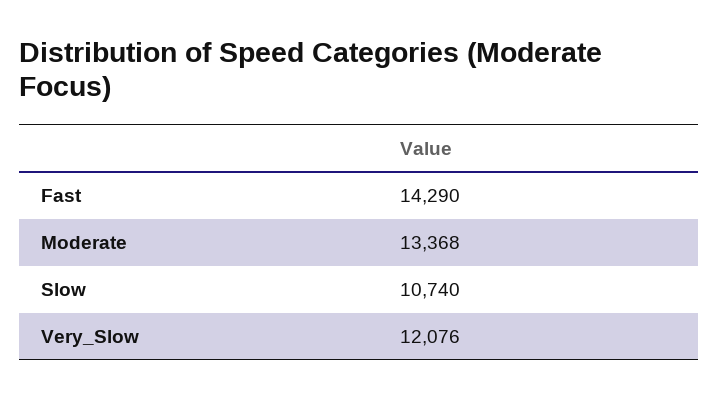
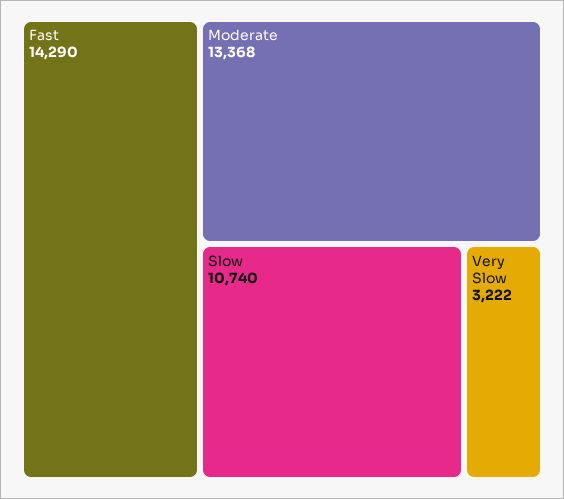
  {
    "Fast": 14290,
    "Moderate": 13368,
    "Slow": 10740,
-   "Very_Slow": 12076
+   "Very_Slow": 3222
  }

